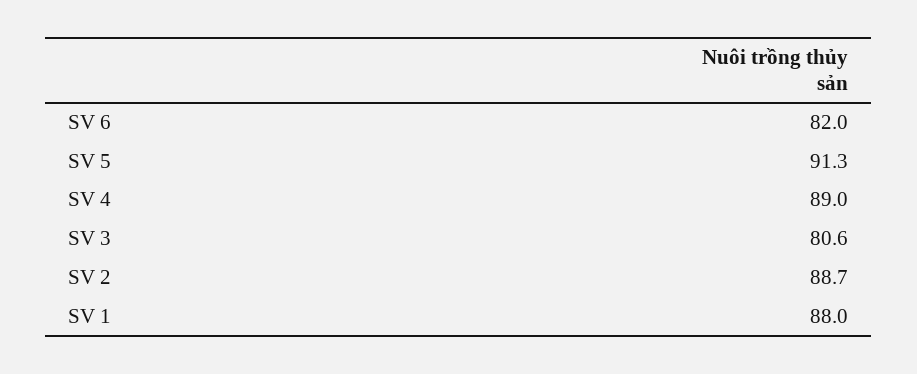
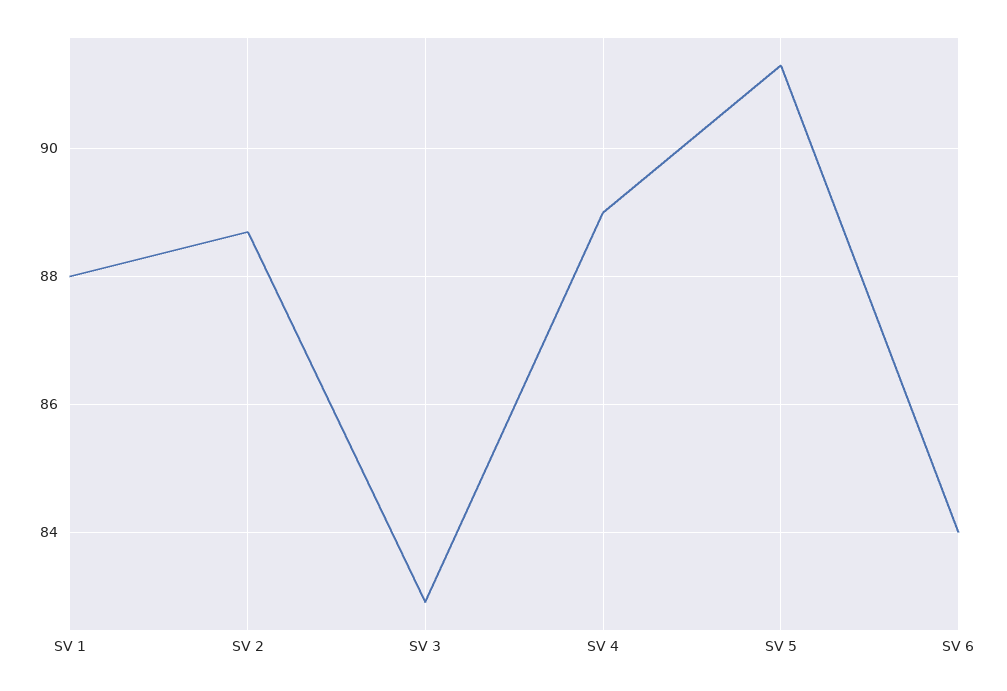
  {
-   "SV 6": 82,
+   "SV 6": 84,
    "SV 5": 91.3,
    "SV 4": 89,
-   "SV 3": 80.6,
+   "SV 3": 83,
    "SV 2": 88.7,
    "SV 1": 88
  }

